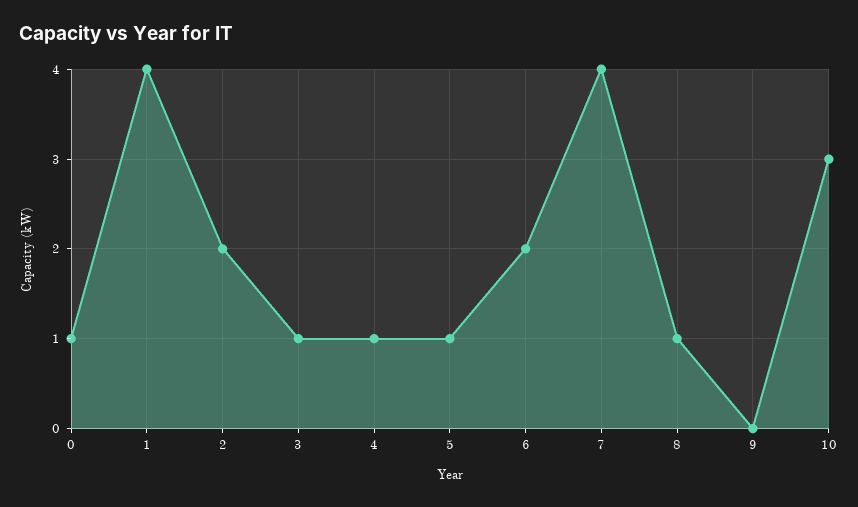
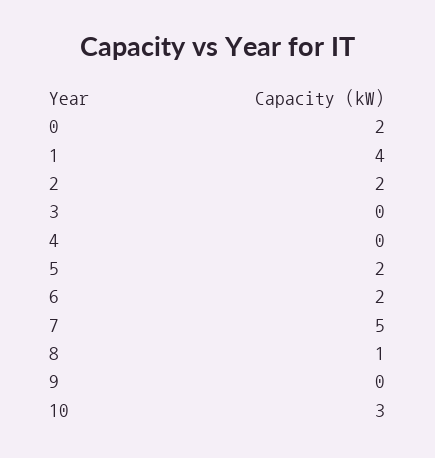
  {
-   "0": 1,
+   "0": 2,
    "1": 4,
    "2": 2,
-   "3": 1,
+   "3": 0,
-   "4": 1,
+   "4": 0,
-   "5": 1,
+   "5": 2,
    "6": 2,
-   "7": 4,
+   "7": 5,
    "8": 1,
    "9": 0,
    "10": 3
  }

